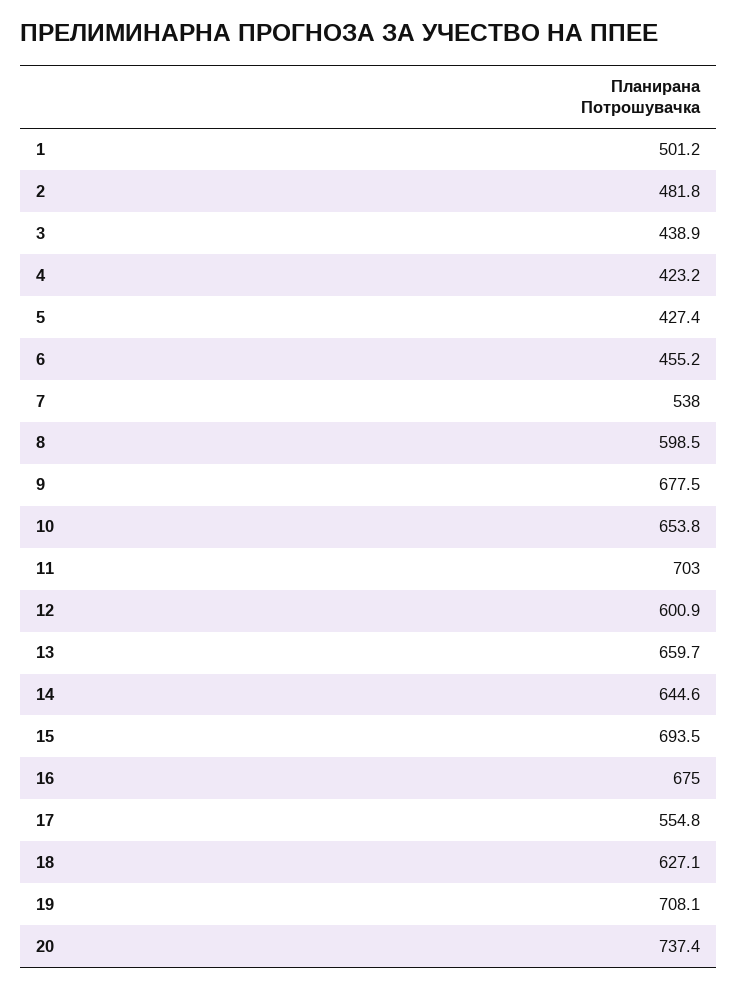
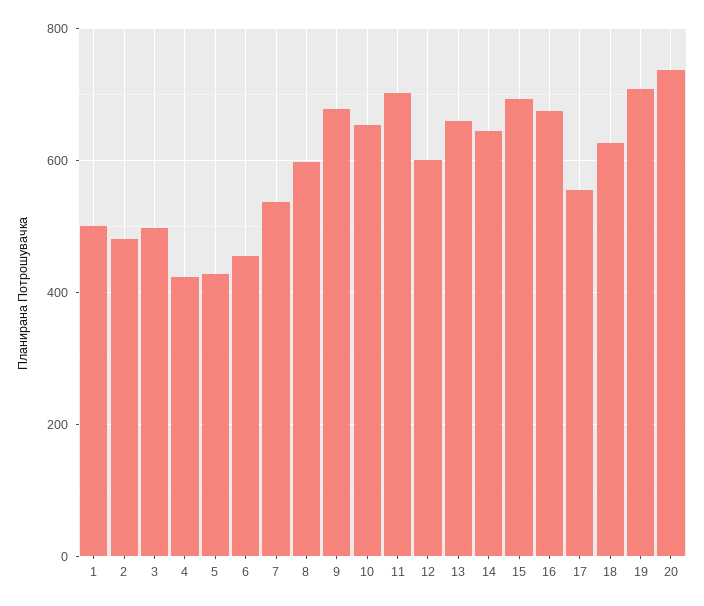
  {
    "1": 501.2,
    "2": 481.8,
-   "3": 438.9,
+   "3": 500,
    "4": 423.2,
    "5": 427.4,
    "6": 455.2,
    "7": 538,
    "8": 598.5,
    "9": 677.5,
    "10": 653.8,
    "11": 703,
    "12": 600.9,
    "13": 659.7,
    "14": 644.6,
    "15": 693.5,
    "16": 675,
    "17": 554.8,
    "18": 627.1,
    "19": 708.1,
    "20": 737.4
  }

